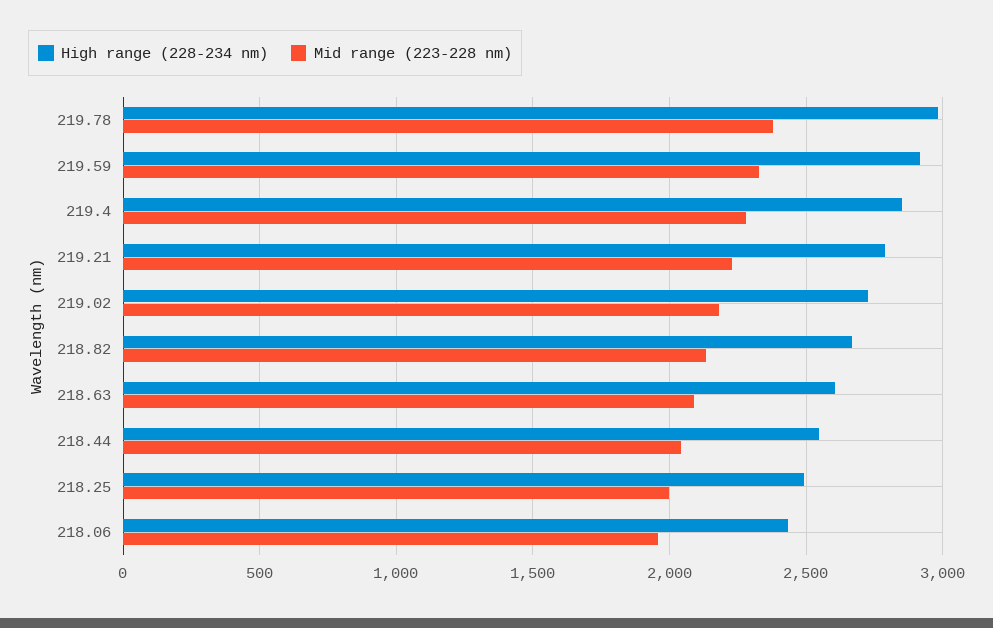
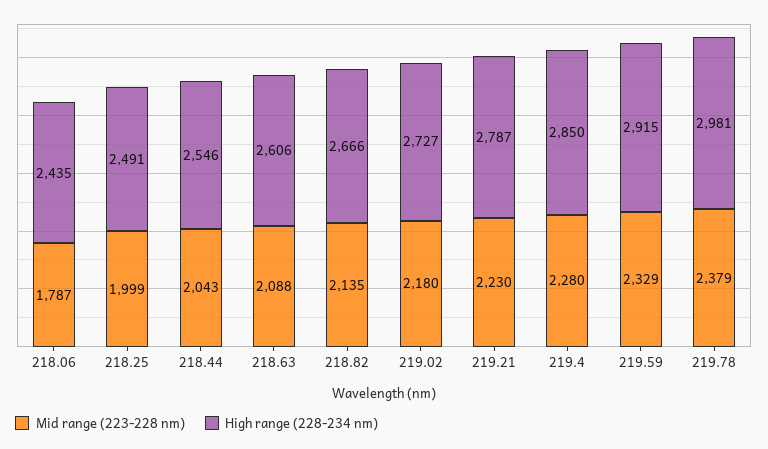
  {
    "High range (228-234 nm)": {
      "219.78": 2981,
      "219.59": 2915,
      "219.4": 2850,
      "219.21": 2787,
      "219.02": 2727,
      "218.82": 2666,
      "218.63": 2606,
      "218.44": 2546,
      "218.25": 2491,
      "218.06": 2435
    },
    "Mid range (223-228 nm)": {
      "219.78": 2379,
      "219.59": 2329,
      "219.4": 2280,
      "219.21": 2230,
      "219.02": 2180,
      "218.82": 2135,
      "218.63": 2088,
      "218.44": 2043,
      "218.25": 1999,
-     "218.06": 1950
+     "218.06": 1787
    }
  }

